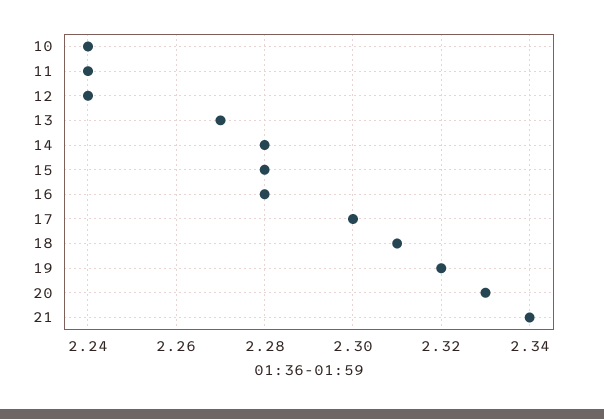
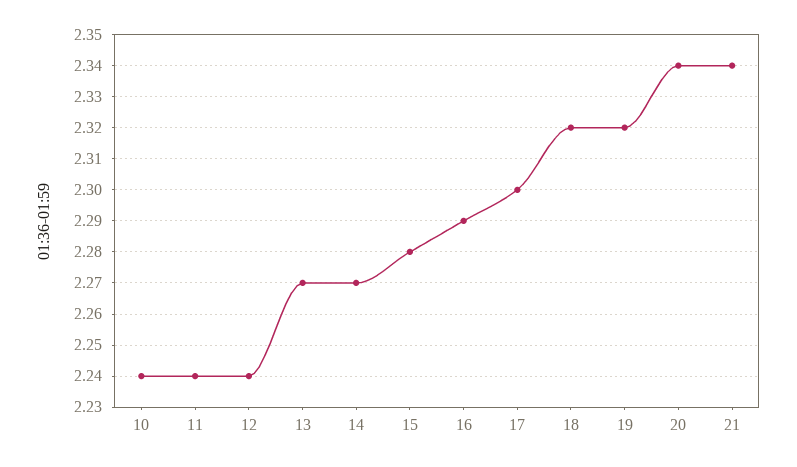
  {
    "10": 2.24,
    "11": 2.24,
    "12": 2.24,
    "13": 2.27,
-   "14": 2.28,
+   "14": 2.27,
    "15": 2.28,
-   "16": 2.28,
+   "16": 2.29,
    "17": 2.3,
-   "18": 2.31,
+   "18": 2.32,
    "19": 2.32,
-   "20": 2.33,
+   "20": 2.34,
    "21": 2.34
  }

